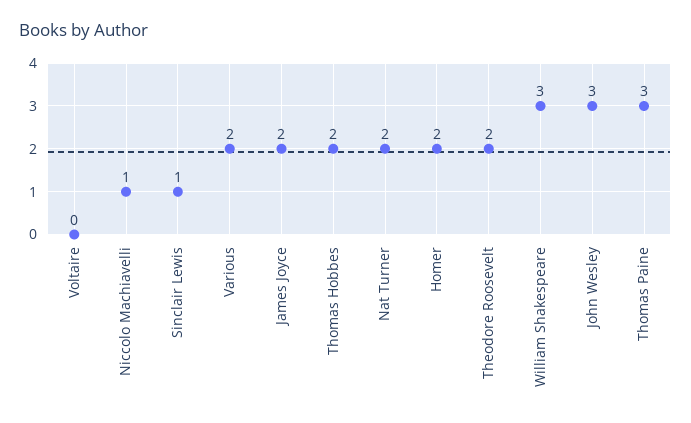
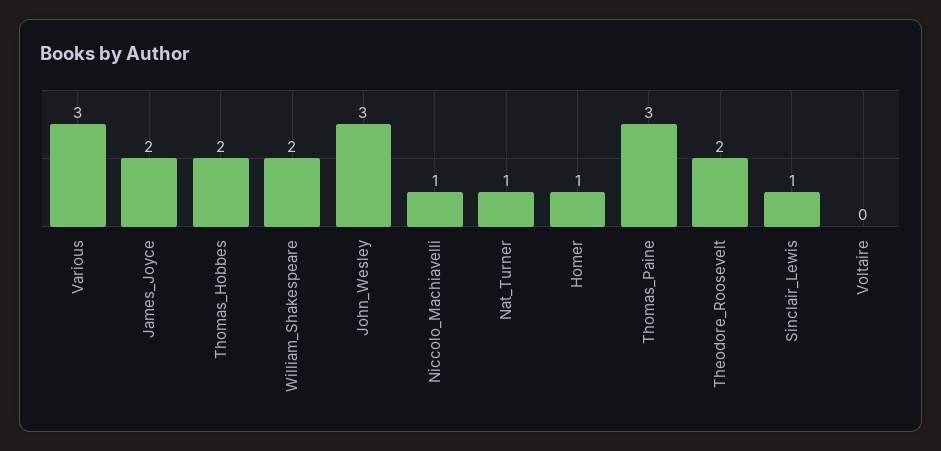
  {
    "Voltaire": 0,
    "Niccolo Machiavelli": 1,
    "Sinclair Lewis": 1,
-   "Various": 2,
+   "Various": 3,
    "James Joyce": 2,
    "Thomas Hobbes": 2,
-   "Nat Turner": 2,
+   "Nat Turner": 1,
-   "Homer": 2,
+   "Homer": 1,
    "Theodore Roosevelt": 2,
-   "William Shakespeare": 3,
+   "William Shakespeare": 2,
    "John Wesley": 3,
    "Thomas Paine": 3
  }

